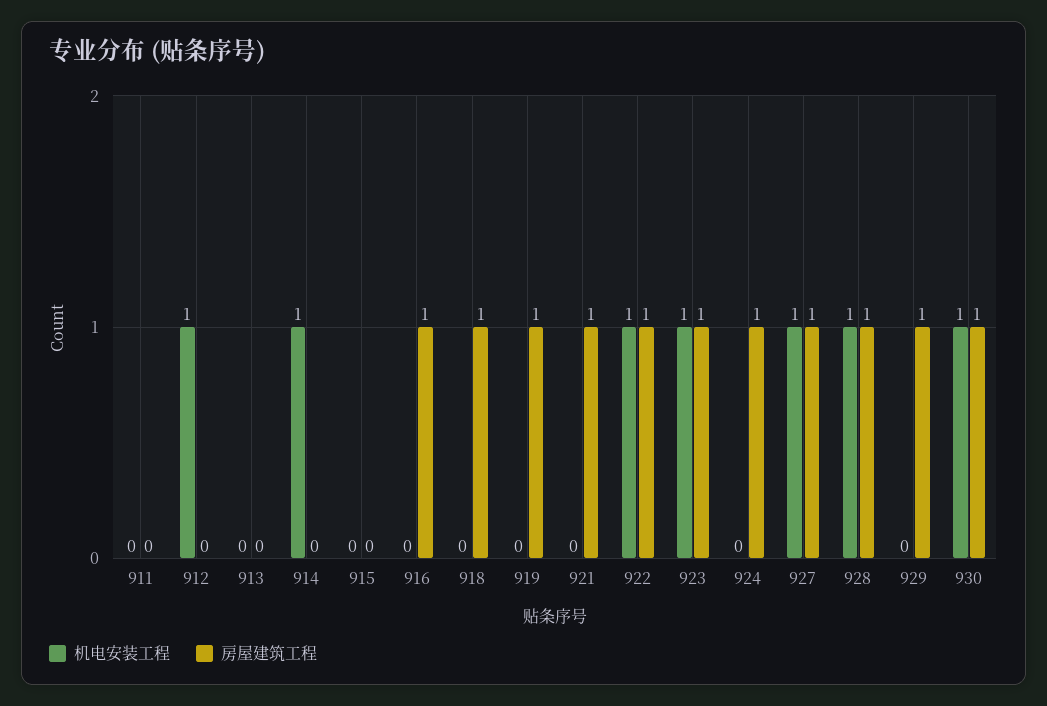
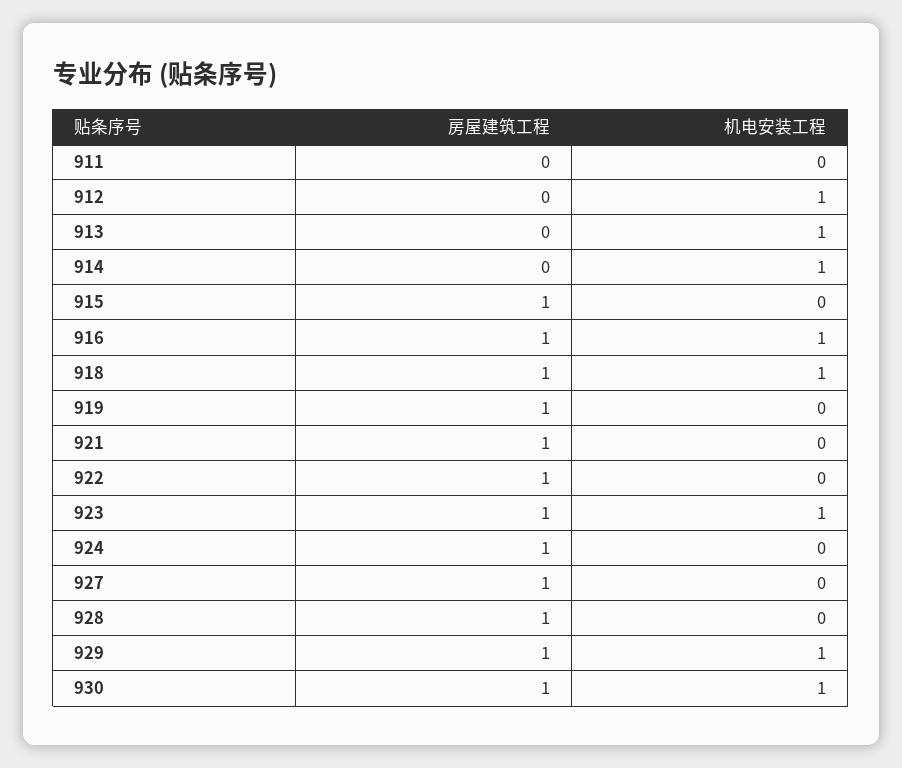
  {
    "机电安装工程": {
      "911": 0,
      "912": 1,
-     "913": 0,
+     "913": 1,
      "914": 1,
      "915": 0,
-     "916": 0,
+     "916": 1,
-     "918": 0,
+     "918": 1,
      "919": 0,
      "921": 0,
-     "922": 1,
+     "922": 0,
      "923": 1,
      "924": 0,
-     "927": 1,
+     "927": 0,
-     "928": 1,
+     "928": 0,
-     "929": 0,
+     "929": 1,
      "930": 1
    },
    "房屋建筑工程": {
      "911": 0,
      "912": 0,
      "913": 0,
      "914": 0,
-     "915": 0,
+     "915": 1,
      "916": 1,
      "918": 1,
      "919": 1,
      "921": 1,
      "922": 1,
      "923": 1,
      "924": 1,
      "927": 1,
      "928": 1,
      "929": 1,
      "930": 1
    }
  }

